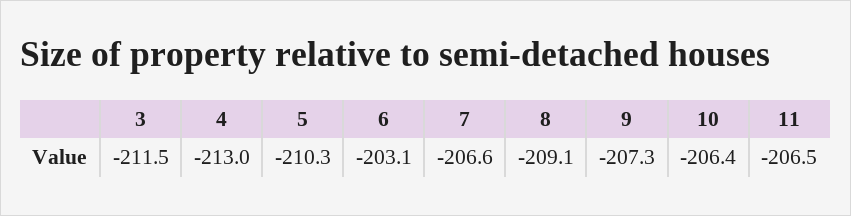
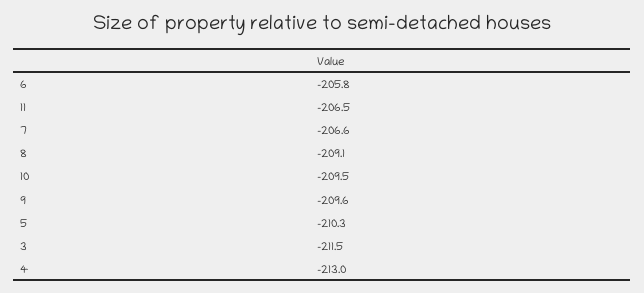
  {
    "3": -211.5,
    "4": -213,
    "5": -210.3,
-   "6": -203.1,
+   "6": -205.8,
    "7": -206.6,
    "8": -209.1,
-   "9": -207.3,
+   "9": -209.6,
-   "10": -206.4,
+   "10": -209.5,
    "11": -206.5
  }

